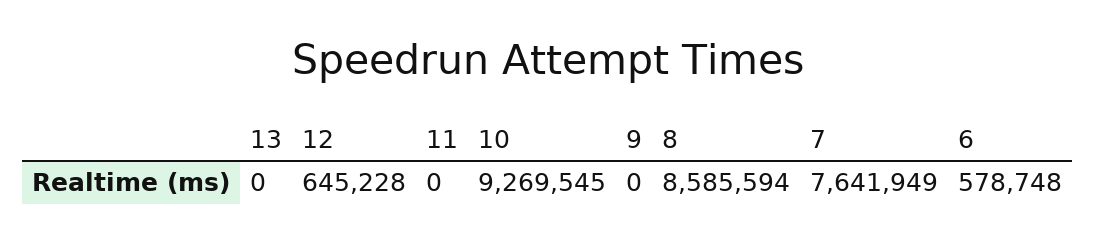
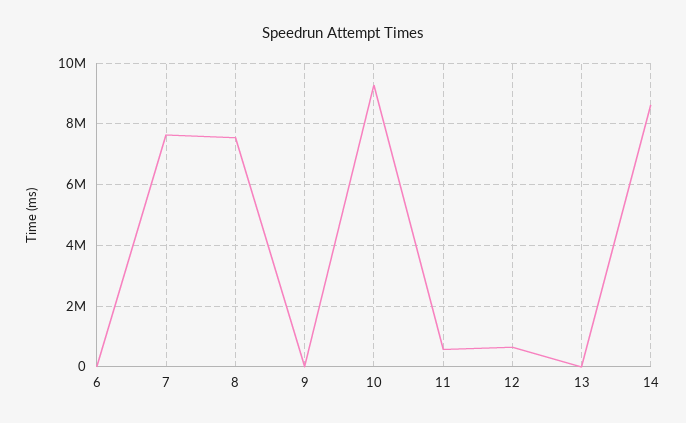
  {
    "13": 0,
    "12": 645228,
-   "11": 0,
+   "11": 600000,
    "10": 9269545,
    "9": 0,
-   "8": 8585594,
+   "8": 7600000,
    "7": 7641949,
-   "6": 578748
+   "6": 0,
+   "14": 8600000
  }

